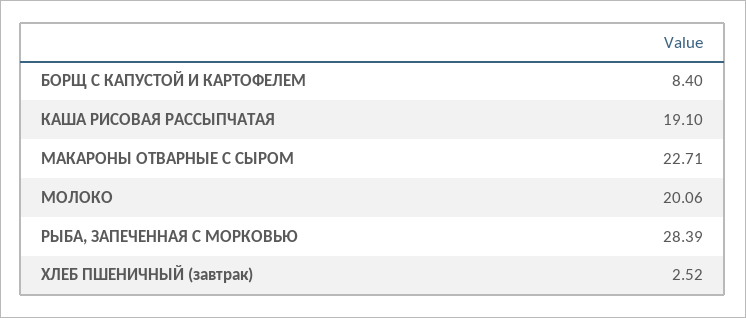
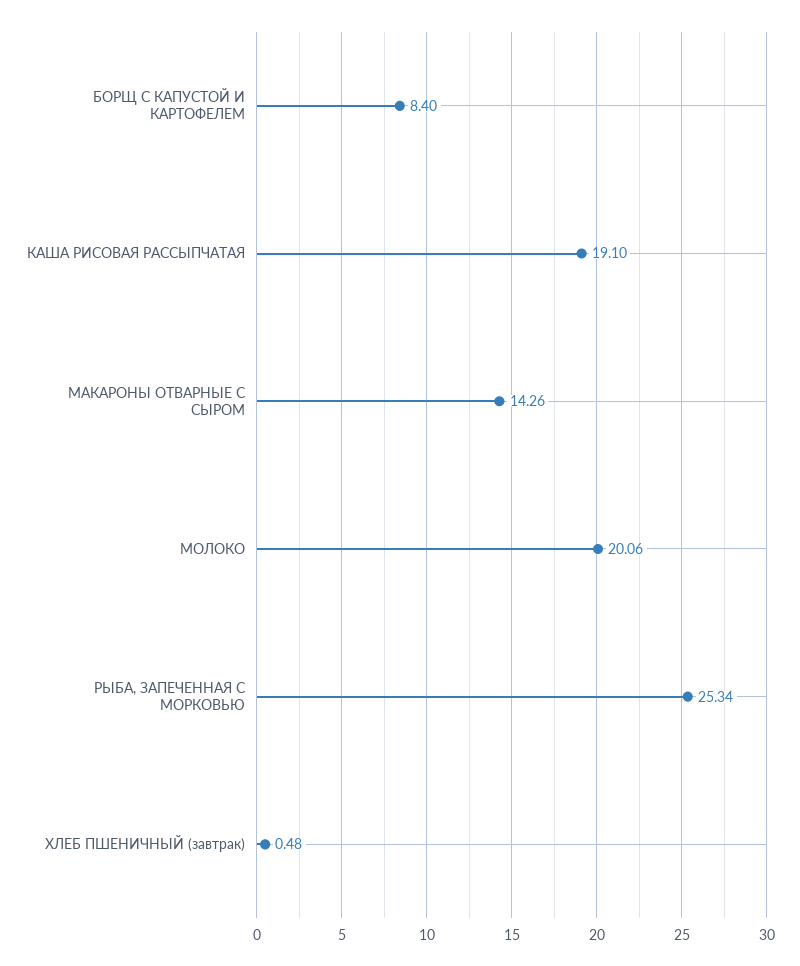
  {
    "БОРЩ С КАПУСТОЙ И КАРТОФЕЛЕМ": 8.4,
    "КАША РИСОВАЯ РАССЫПЧАТАЯ": 19.1,
-   "МАКАРОНЫ ОТВАРНЫЕ С СЫРОМ": 22.71,
+   "МАКАРОНЫ ОТВАРНЫЕ С СЫРОМ": 14.26,
    "МОЛОКО": 20.06,
-   "РЫБА, ЗАПЕЧЕННАЯ С МОРКОВЬЮ": 28.39,
+   "РЫБА, ЗАПЕЧЕННАЯ С МОРКОВЬЮ": 25.34,
-   "ХЛЕБ ПШЕНИЧНЫЙ (завтрак)": 2.52
+   "ХЛЕБ ПШЕНИЧНЫЙ (завтрак)": 0.48
  }

